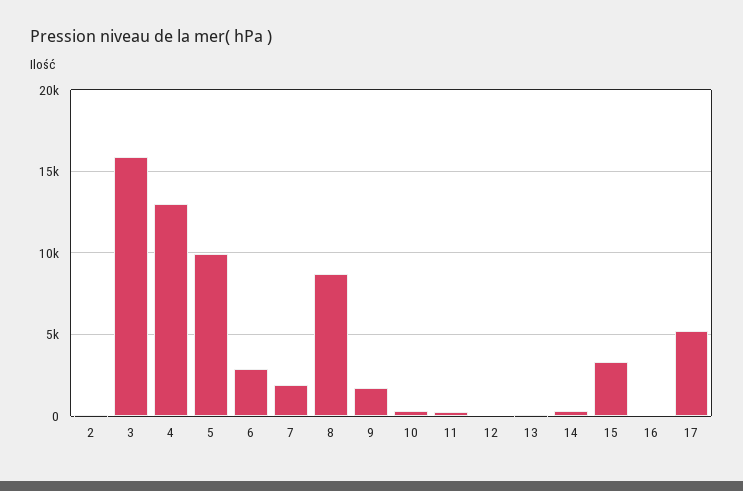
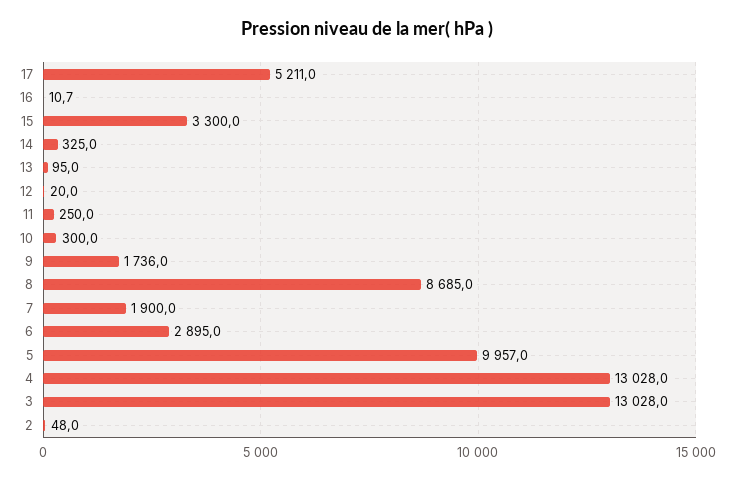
  {
    "2": 48,
-   "3": 16000,
+   "3": 13028,
    "4": 13028,
    "5": 9957,
    "6": 2895,
    "7": 1900,
    "8": 8685,
    "9": 1736,
    "10": 300,
    "11": 250,
    "12": 20,
    "13": 95,
    "14": 325,
    "15": 3300,
    "16": 10.7,
    "17": 5211
  }

